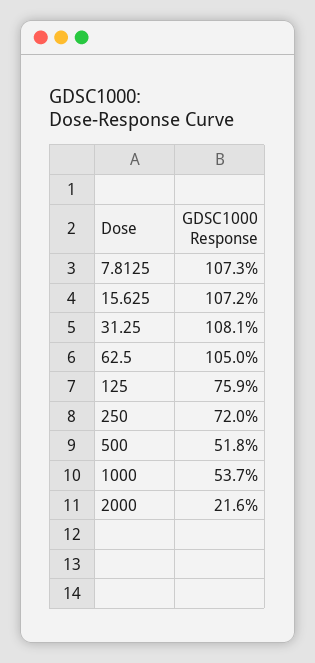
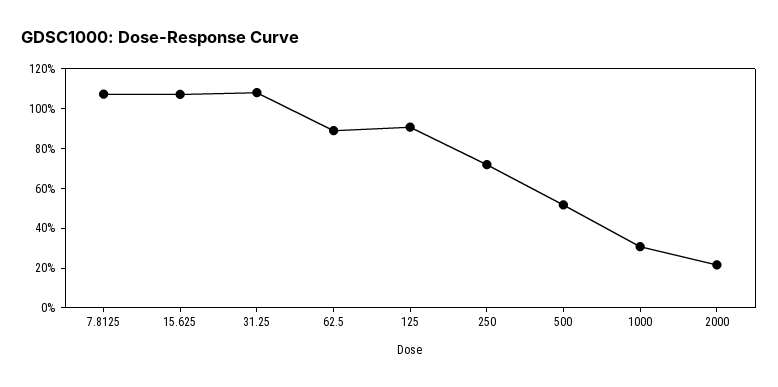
  {
    "7.8125": 107.3,
    "15.625": 107.2,
    "31.25": 108.1,
-   "62.5": 105,
+   "62.5": 90,
-   "125": 75.9,
+   "125": 90,
    "250": 72,
    "500": 51.8,
-   "1000": 53.7,
+   "1000": 30,
    "2000": 21.6
  }

